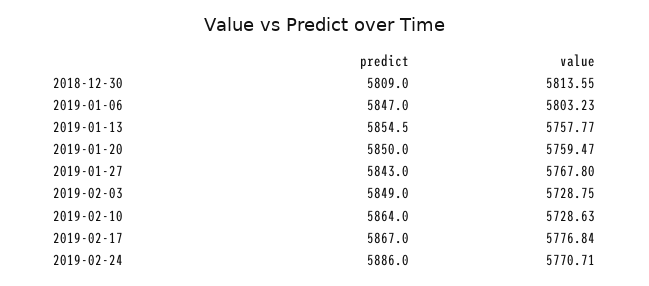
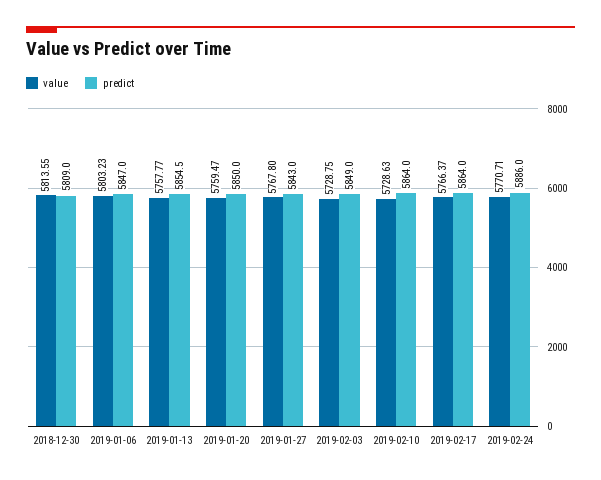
  {
    "predict": {
      "2018-12-30": 5809,
      "2019-01-06": 5847,
      "2019-01-13": 5854.5,
      "2019-01-20": 5850,
      "2019-01-27": 5843,
      "2019-02-03": 5849,
      "2019-02-10": 5864,
-     "2019-02-17": 5867,
+     "2019-02-17": 5864,
      "2019-02-24": 5886
    },
    "value": {
      "2018-12-30": 5813.55,
      "2019-01-06": 5803.23,
      "2019-01-13": 5757.77,
      "2019-01-20": 5759.47,
      "2019-01-27": 5767.8,
      "2019-02-03": 5728.75,
      "2019-02-10": 5728.63,
-     "2019-02-17": 5776.84,
+     "2019-02-17": 5766.37,
      "2019-02-24": 5770.71
    }
  }

